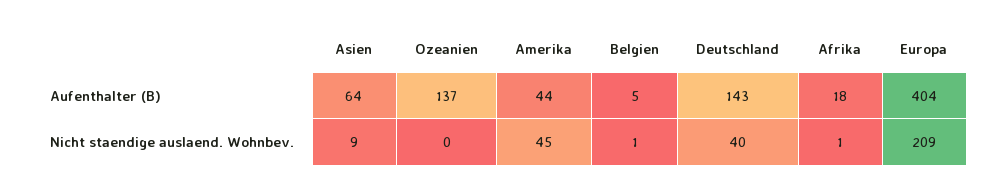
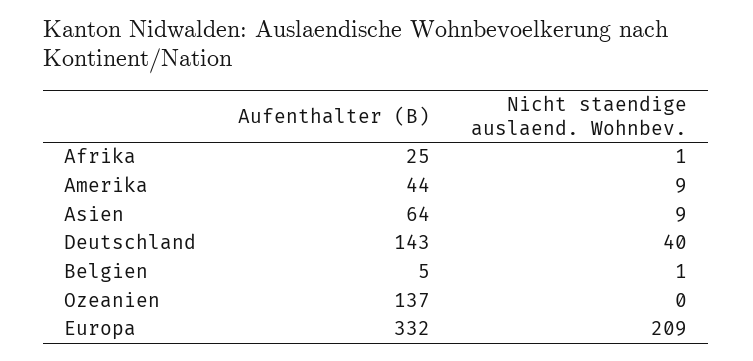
  {
    "Asien": {
      "Aufenthalter (B)": 64,
      "Nicht staendige auslaend. Wohnbev.": 9
    },
    "Ozeanien": {
      "Aufenthalter (B)": 137,
      "Nicht staendige auslaend. Wohnbev.": 0
    },
    "Amerika": {
      "Aufenthalter (B)": 44,
-     "Nicht staendige auslaend. Wohnbev.": 45
+     "Nicht staendige auslaend. Wohnbev.": 9
    },
    "Belgien": {
      "Aufenthalter (B)": 5,
      "Nicht staendige auslaend. Wohnbev.": 1
    },
    "Deutschland": {
      "Aufenthalter (B)": 143,
      "Nicht staendige auslaend. Wohnbev.": 40
    },
    "Afrika": {
-     "Aufenthalter (B)": 18,
+     "Aufenthalter (B)": 25,
      "Nicht staendige auslaend. Wohnbev.": 1
    },
    "Europa": {
-     "Aufenthalter (B)": 404,
+     "Aufenthalter (B)": 332,
      "Nicht staendige auslaend. Wohnbev.": 209
    }
  }

